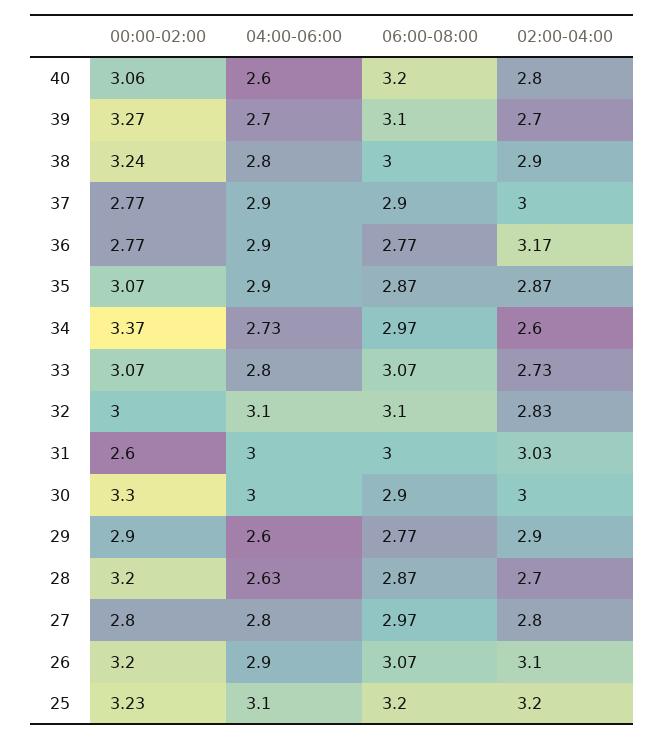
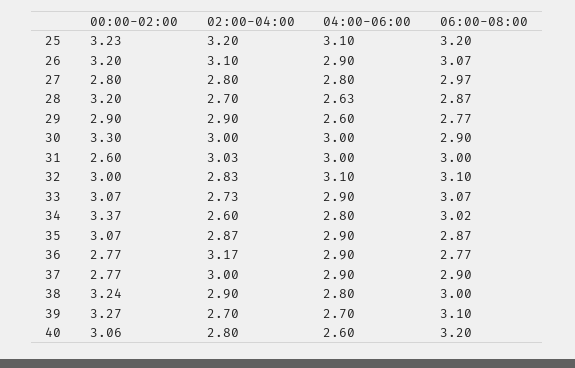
  {
    "00:00-02:00": {
      "40": 3.06,
      "39": 3.27,
      "38": 3.24,
      "37": 2.77,
      "36": 2.77,
      "35": 3.07,
      "34": 3.37,
      "33": 3.07,
      "32": 3,
      "31": 2.6,
      "30": 3.3,
      "29": 2.9,
      "28": 3.2,
      "27": 2.8,
      "26": 3.2,
      "25": 3.23
    },
    "04:00-06:00": {
      "40": 2.6,
      "39": 2.7,
      "38": 2.8,
      "37": 2.9,
      "36": 2.9,
      "35": 2.9,
-     "34": 2.73,
+     "34": 2.8,
-     "33": 2.8,
+     "33": 2.9,
      "32": 3.1,
      "31": 3,
      "30": 3,
      "29": 2.6,
      "28": 2.63,
      "27": 2.8,
      "26": 2.9,
      "25": 3.1
    },
    "06:00-08:00": {
      "40": 3.2,
      "39": 3.1,
      "38": 3,
      "37": 2.9,
      "36": 2.77,
      "35": 2.87,
-     "34": 2.97,
+     "34": 3.02,
      "33": 3.07,
      "32": 3.1,
      "31": 3,
      "30": 2.9,
      "29": 2.77,
      "28": 2.87,
      "27": 2.97,
      "26": 3.07,
      "25": 3.2
    },
    "02:00-04:00": {
      "40": 2.8,
      "39": 2.7,
      "38": 2.9,
      "37": 3,
      "36": 3.17,
      "35": 2.87,
      "34": 2.6,
      "33": 2.73,
      "32": 2.83,
      "31": 3.03,
      "30": 3,
      "29": 2.9,
      "28": 2.7,
      "27": 2.8,
      "26": 3.1,
      "25": 3.2
    }
  }

